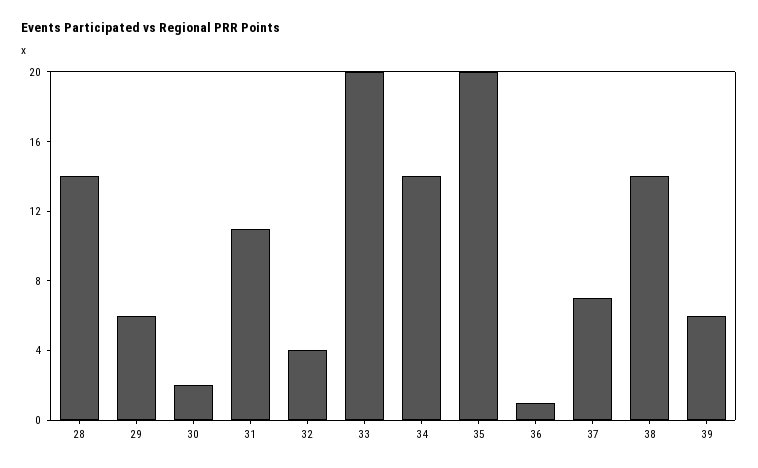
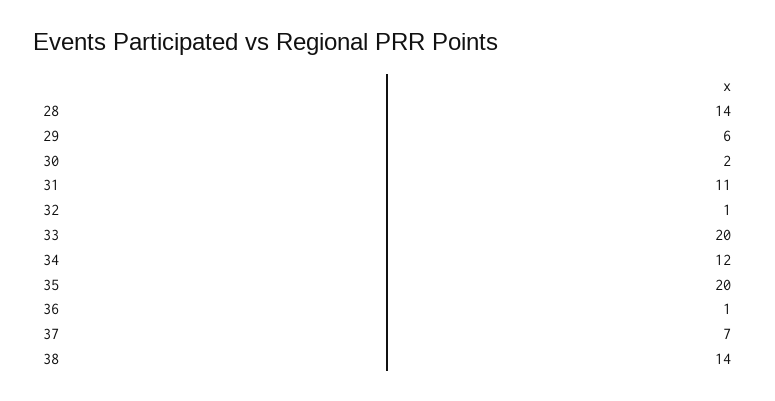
  {
    "28": 14,
    "29": 6,
    "30": 2,
    "31": 11,
-   "32": 4,
+   "32": 1,
    "33": 20,
-   "34": 14,
+   "34": 12,
    "35": 20,
    "36": 1,
    "37": 7,
-   "38": 14,
+   "38": 14
-   "39": 6
  }

